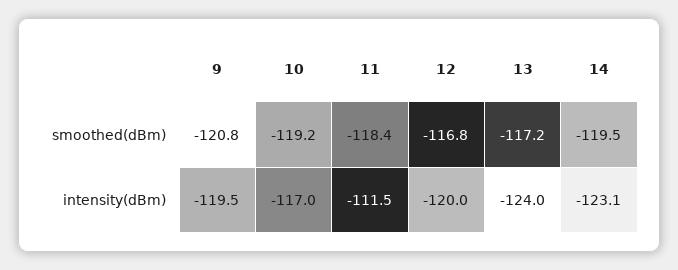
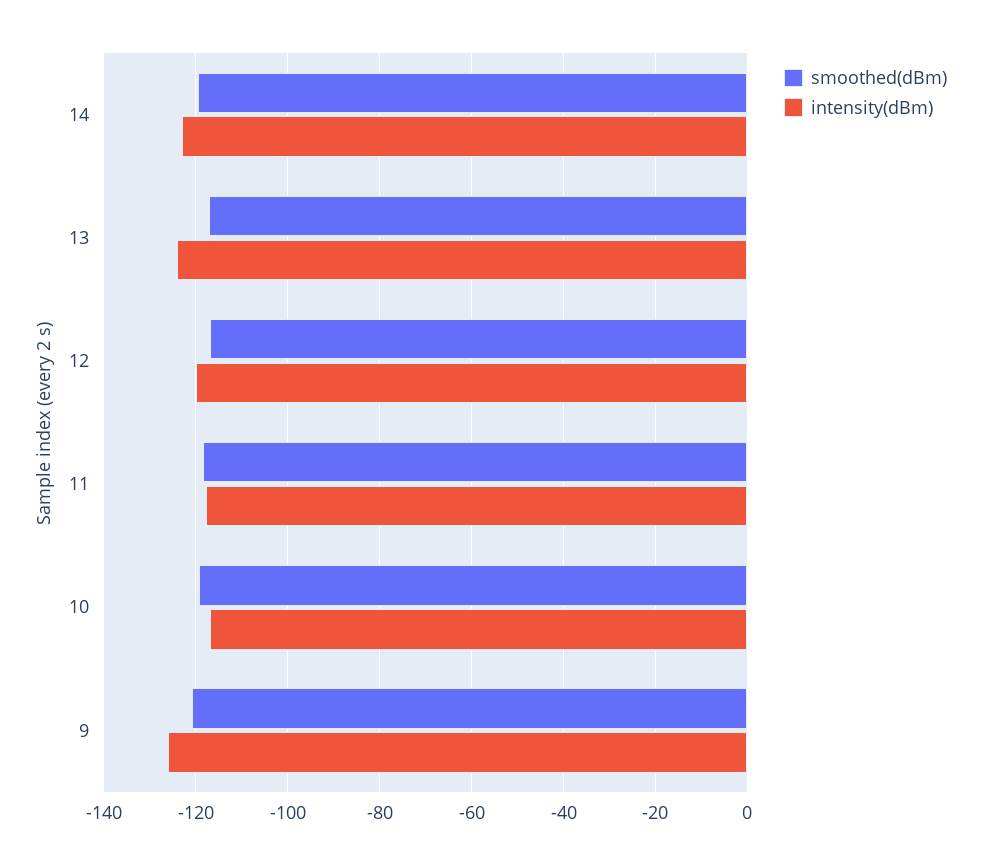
  {
    "smoothed(dBm)": {
      "9": -120.8,
      "10": -119.2,
      "11": -118.4,
      "12": -116.8,
      "13": -117.2,
      "14": -119.5
    },
    "intensity(dBm)": {
-     "9": -119.5,
+     "9": -126,
      "10": -117,
-     "11": -111.5,
+     "11": -118,
      "12": -120,
      "13": -124,
      "14": -123.1
    }
  }

